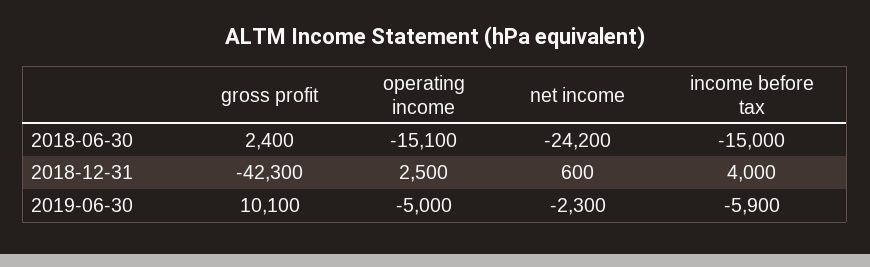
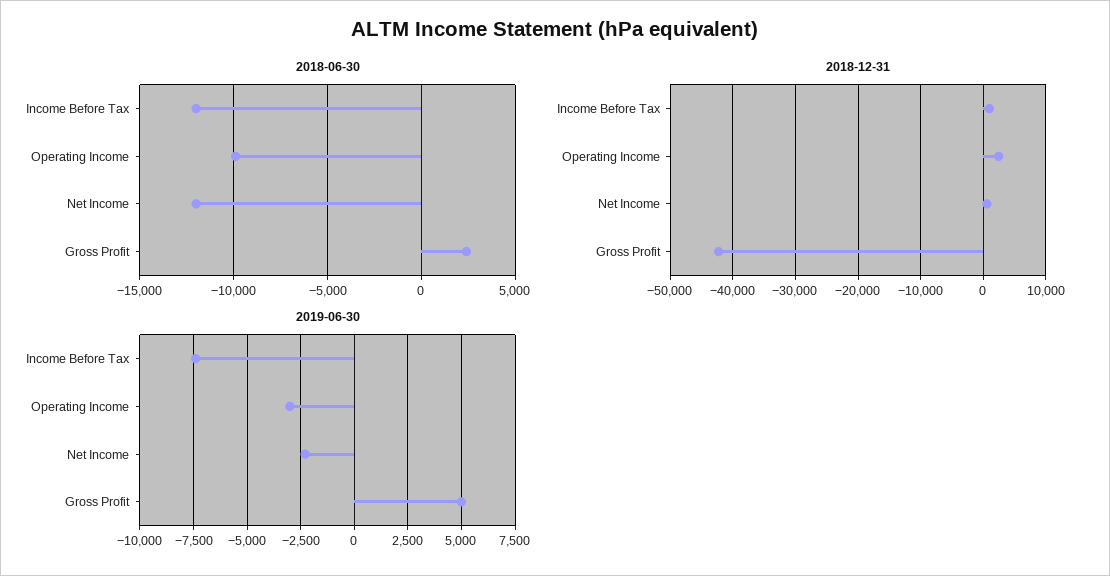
  {
    "2018-06-30": {
      "gross profit": 2400,
-     "operating income": -15100,
+     "operating income": -10000,
-     "net income": -24200,
+     "net income": -12000,
-     "income before tax": -15000
+     "income before tax": -12000
    },
    "2018-12-31": {
      "gross profit": -42300,
      "operating income": 2500,
      "net income": 600,
-     "income before tax": 4000
+     "income before tax": 1000
    },
    "2019-06-30": {
-     "gross profit": 10100,
+     "gross profit": 5000,
-     "operating income": -5000,
+     "operating income": -3000,
      "net income": -2300,
-     "income before tax": -5900
+     "income before tax": -7500
    }
  }

